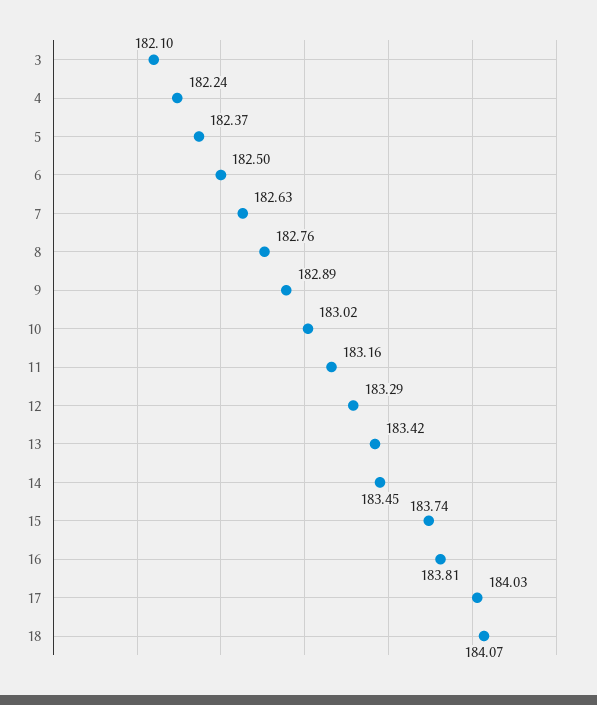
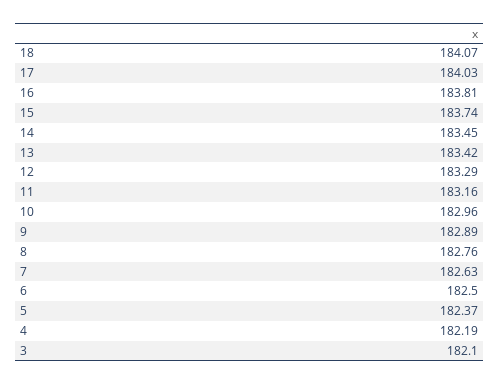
  {
    "3": 182.1,
-   "4": 182.24,
+   "4": 182.19,
    "5": 182.37,
    "6": 182.5,
    "7": 182.63,
    "8": 182.76,
    "9": 182.89,
-   "10": 183.02,
+   "10": 182.96,
    "11": 183.16,
    "12": 183.29,
    "13": 183.42,
    "14": 183.45,
    "15": 183.74,
    "16": 183.81,
    "17": 184.03,
    "18": 184.07
  }

